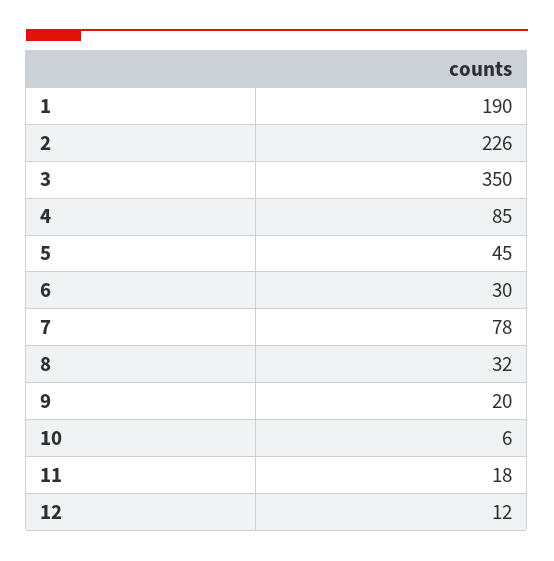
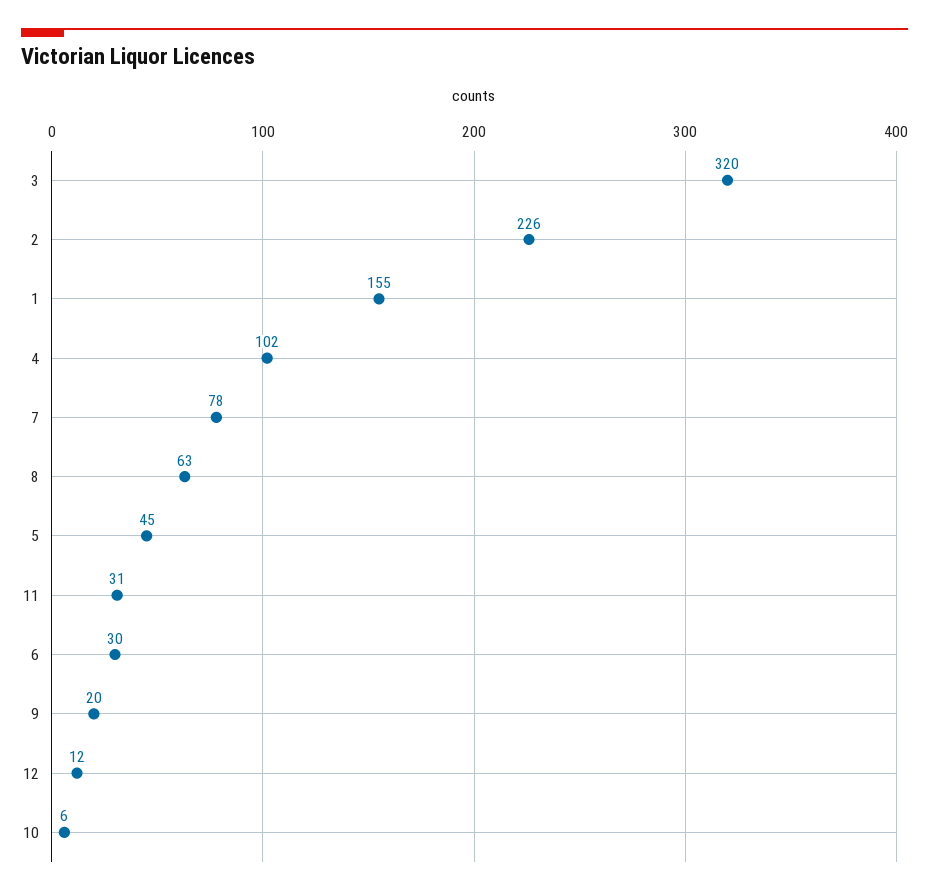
  {
-   "1": 190,
+   "1": 155,
    "2": 226,
-   "3": 350,
+   "3": 320,
-   "4": 85,
+   "4": 102,
    "5": 45,
    "6": 30,
    "7": 78,
-   "8": 32,
+   "8": 63,
    "9": 20,
    "10": 6,
-   "11": 18,
+   "11": 31,
    "12": 12
  }

